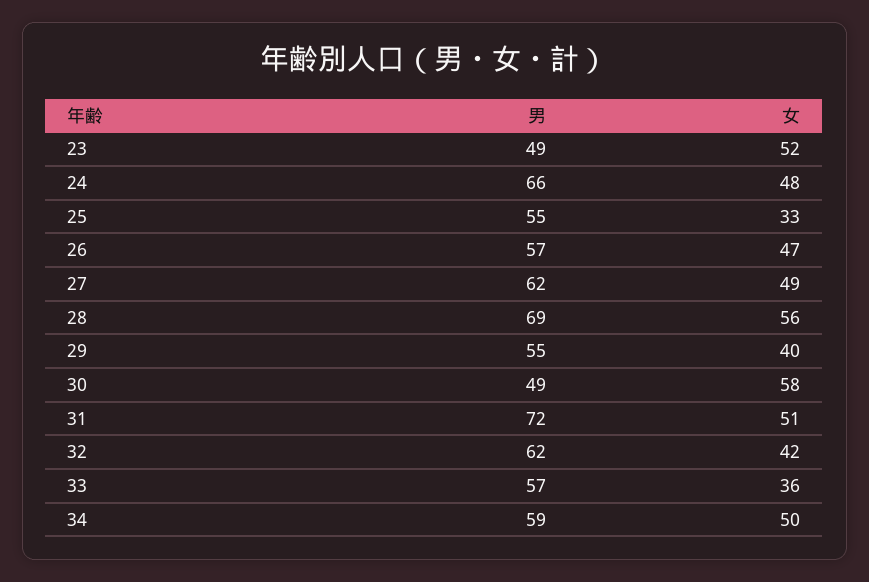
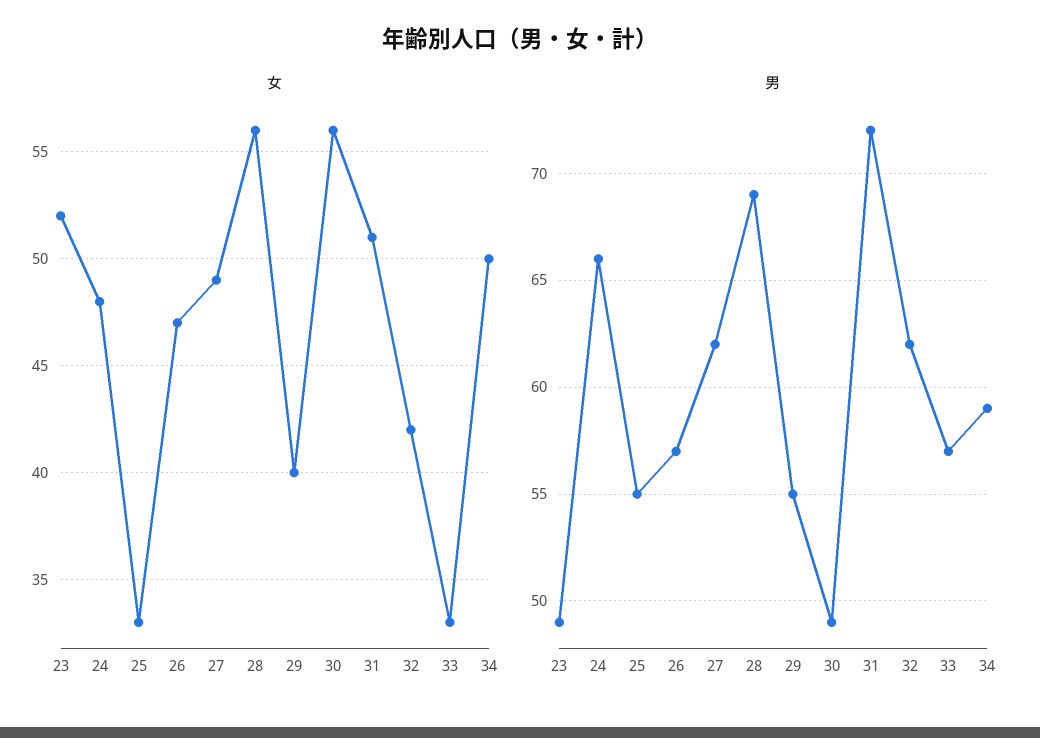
  {
    "男": {
      "23": 49,
      "24": 66,
      "25": 55,
      "26": 57,
      "27": 62,
      "28": 69,
      "29": 55,
      "30": 49,
      "31": 72,
      "32": 62,
      "33": 57,
      "34": 59
    },
    "女": {
      "23": 52,
      "24": 48,
      "25": 33,
      "26": 47,
      "27": 49,
      "28": 56,
      "29": 40,
-     "30": 58,
+     "30": 56,
      "31": 51,
      "32": 42,
-     "33": 36,
+     "33": 33,
      "34": 50
    }
  }

